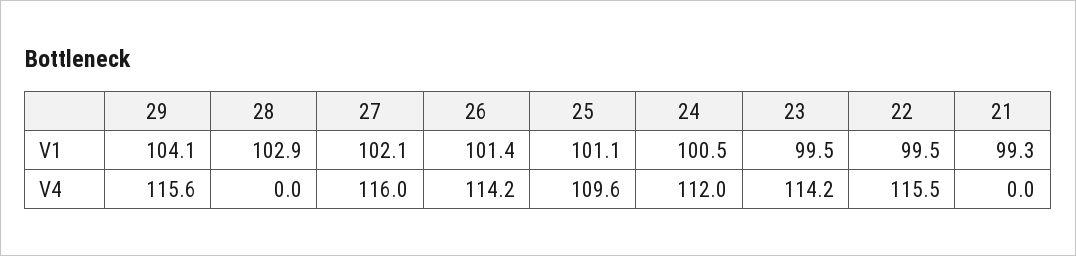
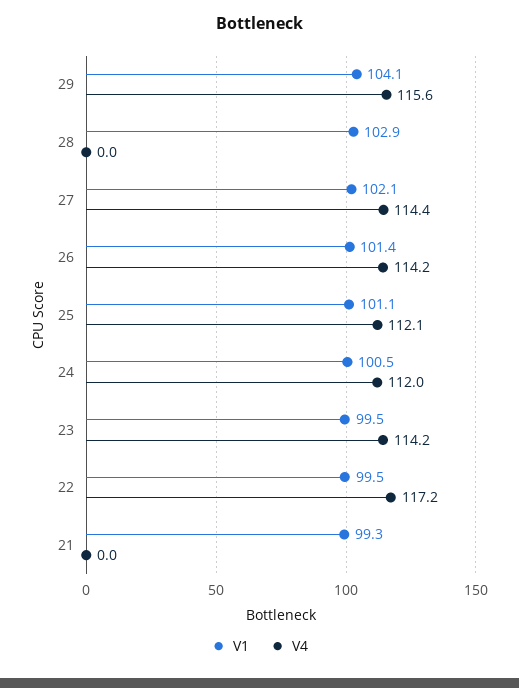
  {
    "V1": {
      "29": 104.1,
      "28": 102.9,
      "27": 102.1,
      "26": 101.4,
      "25": 101.1,
      "24": 100.5,
      "23": 99.5,
      "22": 99.5,
      "21": 99.3
    },
    "V4": {
      "29": 115.6,
      "28": 0,
-     "27": 116,
+     "27": 114.4,
      "26": 114.2,
-     "25": 109.6,
+     "25": 112.1,
      "24": 112,
      "23": 114.2,
-     "22": 115.5,
+     "22": 117.2,
      "21": 0
    }
  }

